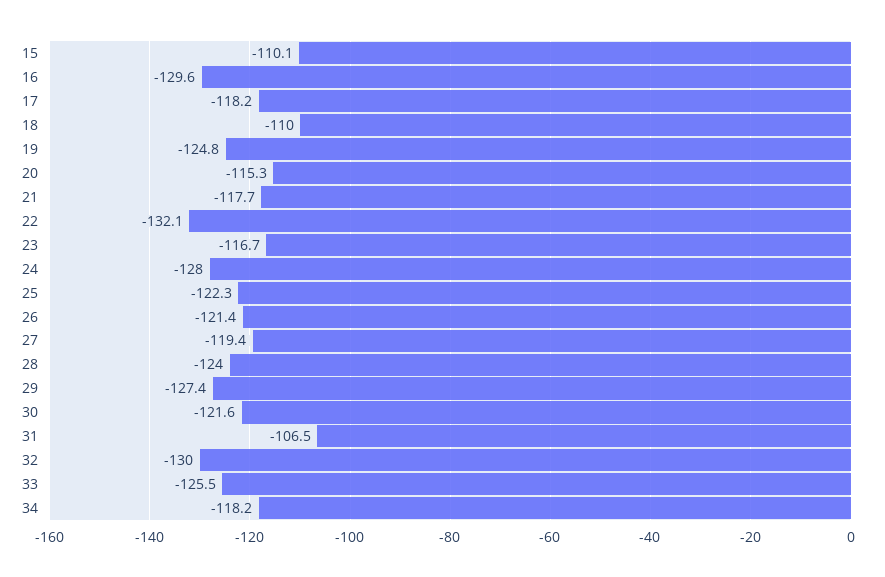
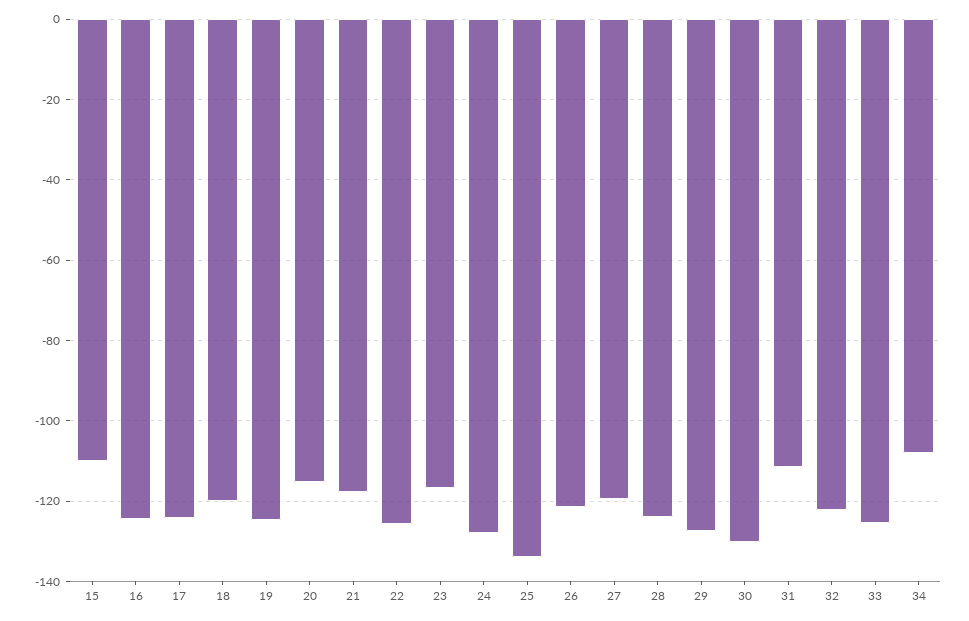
  {
    "15": -110.1,
-   "16": -129.6,
+   "16": -124,
-   "17": -118.2,
+   "17": -124,
-   "18": -110,
+   "18": -120,
    "19": -124.8,
    "20": -115.3,
    "21": -117.7,
-   "22": -132.1,
+   "22": -126,
    "23": -116.7,
    "24": -128,
-   "25": -122.3,
+   "25": -134,
    "26": -121.4,
    "27": -119.4,
    "28": -124,
    "29": -127.4,
-   "30": -121.6,
+   "30": -130,
-   "31": -106.5,
+   "31": -112,
-   "32": -130,
+   "32": -122,
    "33": -125.5,
-   "34": -118.2
+   "34": -108
  }

